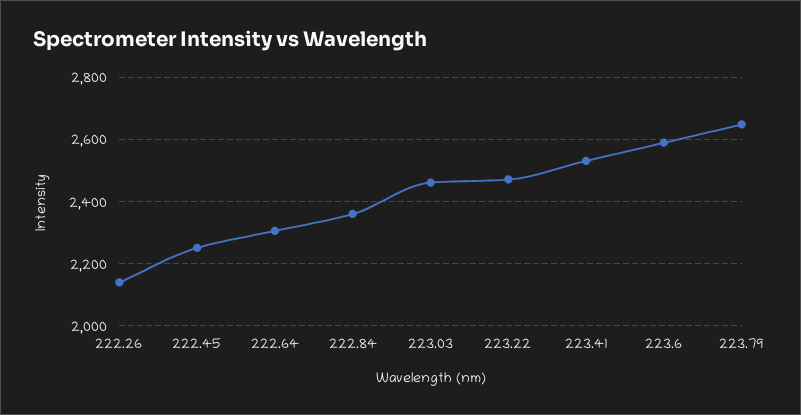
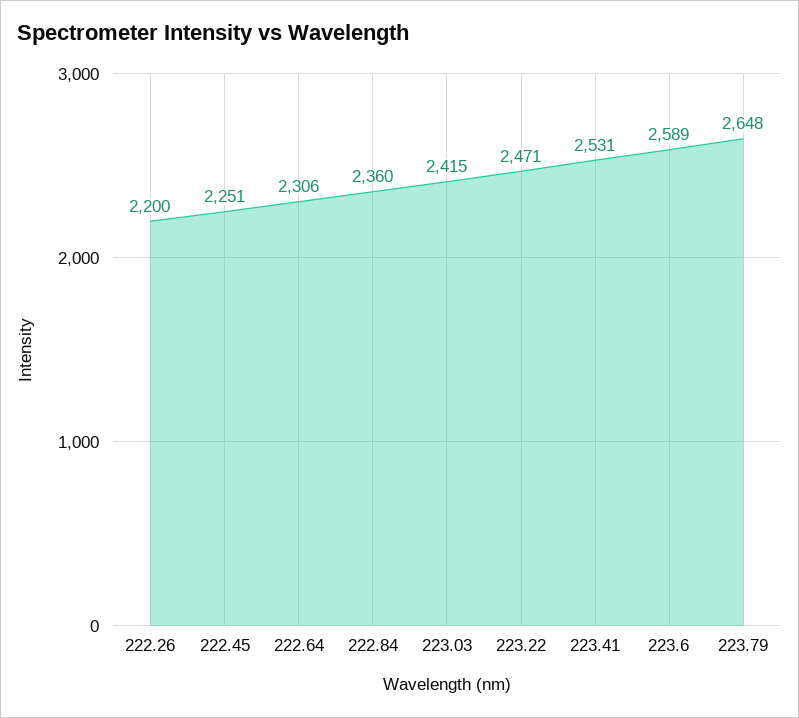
  {
-   "222.26": 2140,
+   "222.26": 2200,
    "222.45": 2251,
    "222.64": 2306,
    "222.84": 2360,
-   "223.03": 2460,
+   "223.03": 2415,
    "223.22": 2471,
    "223.41": 2531,
    "223.6": 2589,
    "223.79": 2648
  }

